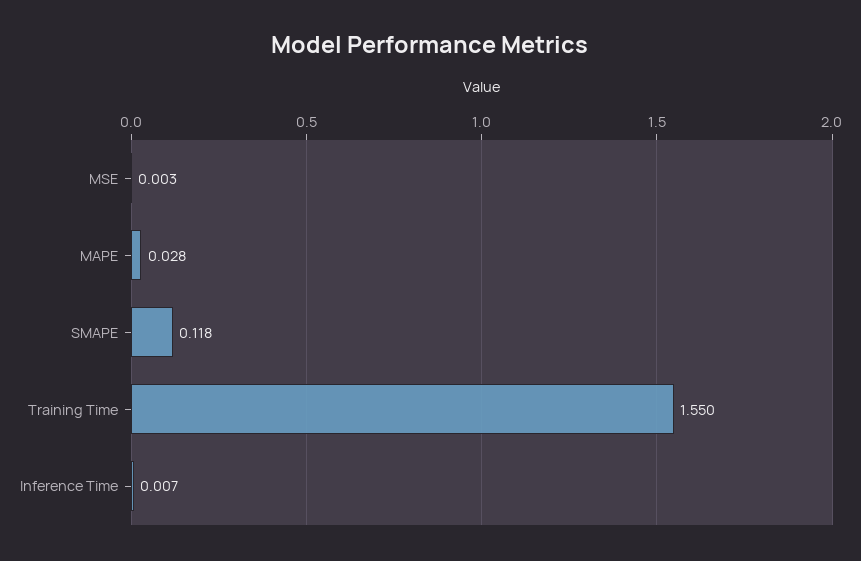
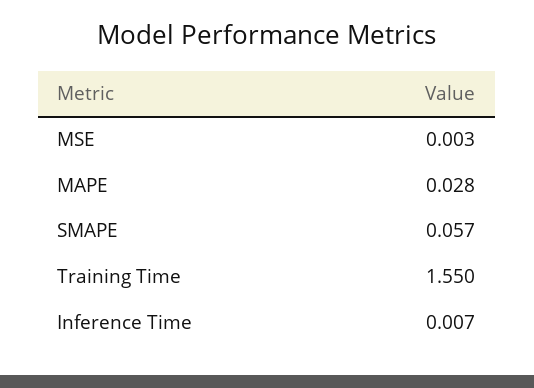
  {
    "MSE": 0.003,
    "MAPE": 0.028,
-   "SMAPE": 0.118,
+   "SMAPE": 0.057,
    "Training Time": 1.55,
    "Inference Time": 0.007
  }

